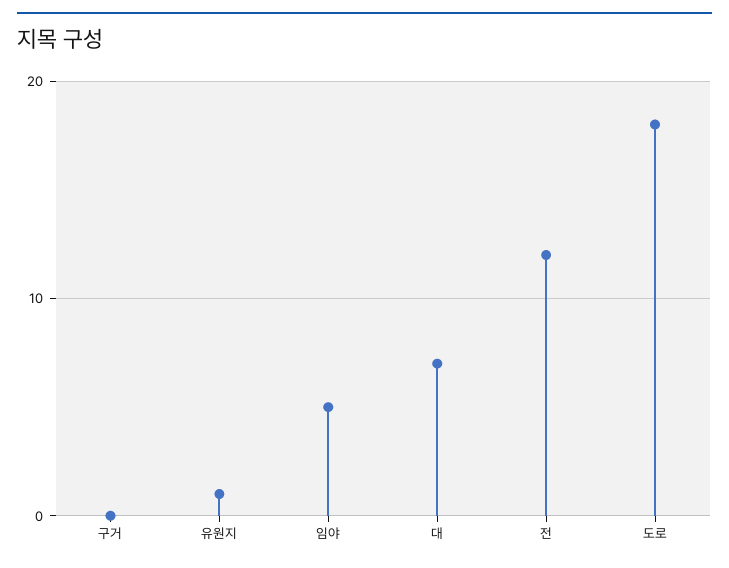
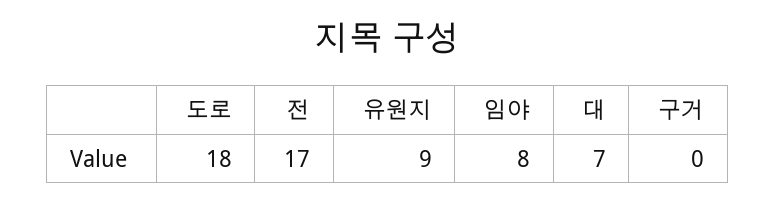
  {
    "구거": 0,
-   "유원지": 1,
+   "유원지": 9,
-   "임야": 5,
+   "임야": 8,
    "대": 7,
-   "전": 12,
+   "전": 17,
    "도로": 18
  }

